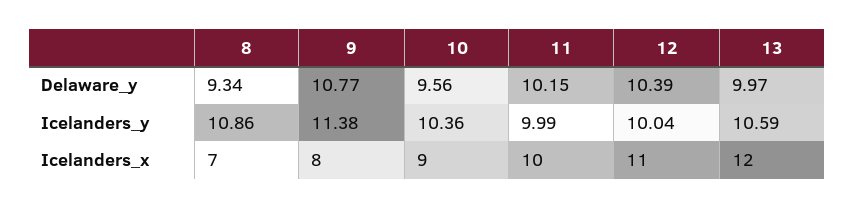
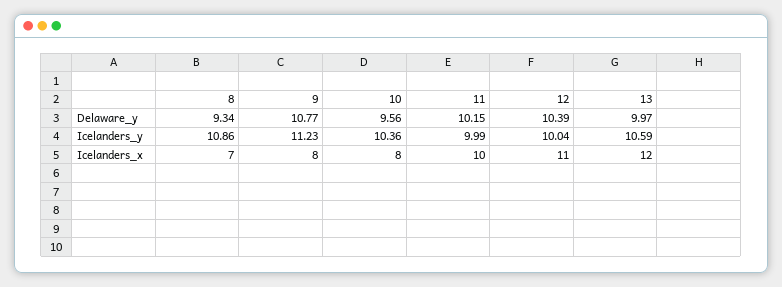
  {
    "8": {
      "Delaware_y": 9.34,
      "Icelanders_y": 10.86,
      "Icelanders_x": 7
    },
    "9": {
      "Delaware_y": 10.77,
-     "Icelanders_y": 11.38,
+     "Icelanders_y": 11.23,
      "Icelanders_x": 8
    },
    "10": {
      "Delaware_y": 9.56,
      "Icelanders_y": 10.36,
-     "Icelanders_x": 9
+     "Icelanders_x": 8
    },
    "11": {
      "Delaware_y": 10.15,
      "Icelanders_y": 9.99,
      "Icelanders_x": 10
    },
    "12": {
      "Delaware_y": 10.39,
      "Icelanders_y": 10.04,
      "Icelanders_x": 11
    },
    "13": {
      "Delaware_y": 9.97,
      "Icelanders_y": 10.59,
      "Icelanders_x": 12
    }
  }

